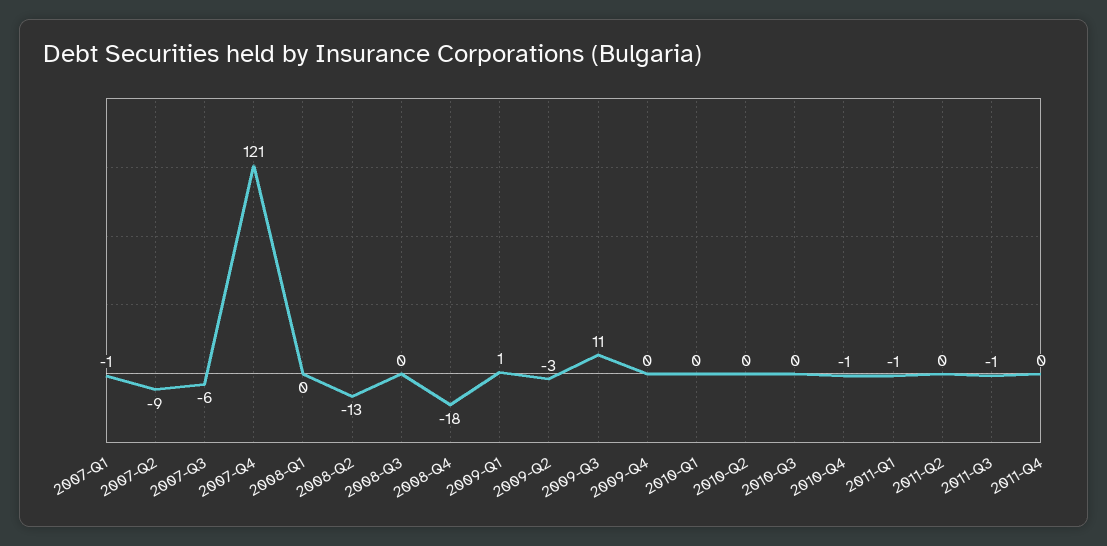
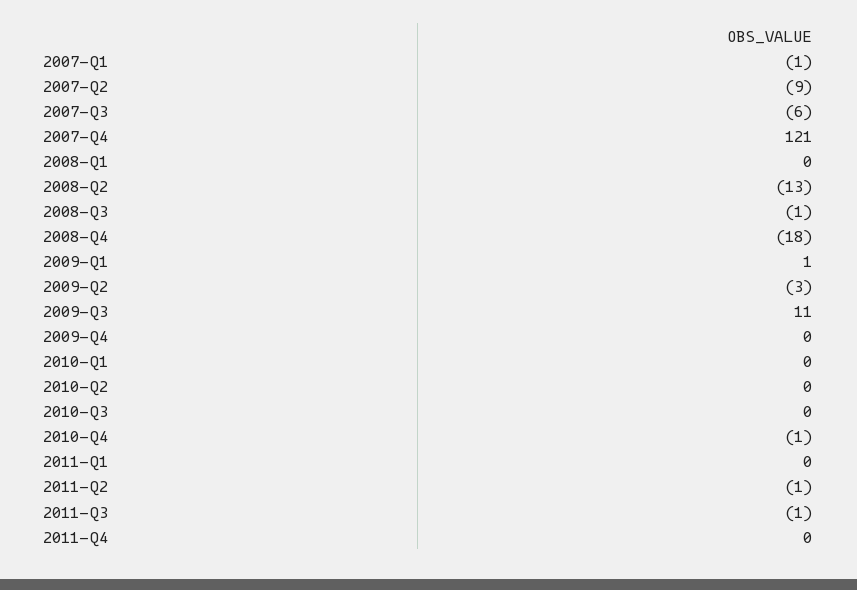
  {
    "2007-Q1": -1,
    "2007-Q2": -9,
    "2007-Q3": -6,
    "2007-Q4": 121,
    "2008-Q1": 0,
    "2008-Q2": -13,
-   "2008-Q3": 0,
+   "2008-Q3": -1,
    "2008-Q4": -18,
    "2009-Q1": 1,
    "2009-Q2": -3,
    "2009-Q3": 11,
    "2009-Q4": 0,
    "2010-Q1": 0,
    "2010-Q2": 0,
    "2010-Q3": 0,
    "2010-Q4": -1,
-   "2011-Q1": -1,
+   "2011-Q1": 0,
-   "2011-Q2": 0,
+   "2011-Q2": -1,
    "2011-Q3": -1,
    "2011-Q4": 0
  }

